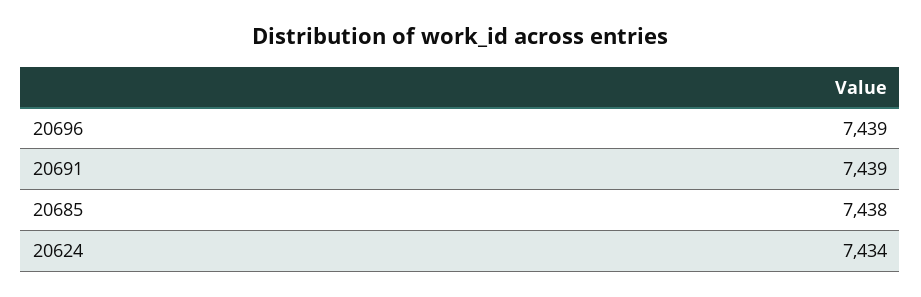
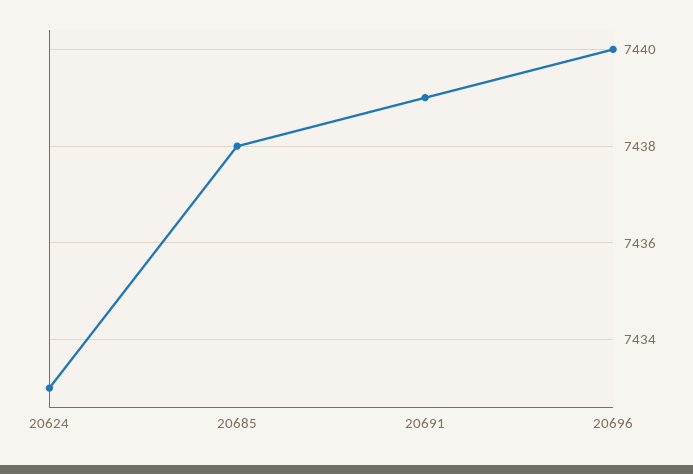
  {
-   "20696": 7439,
+   "20696": 7440,
    "20691": 7439,
    "20685": 7438,
-   "20624": 7434
+   "20624": 7433
  }

